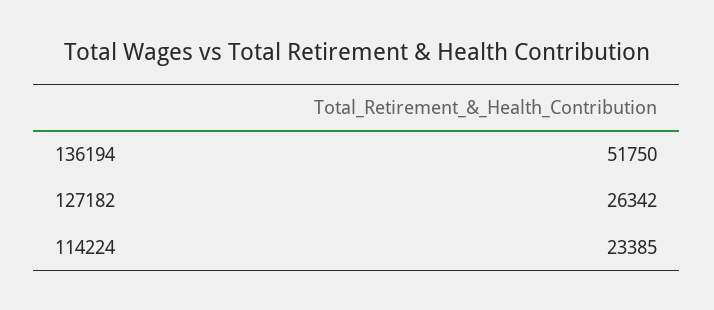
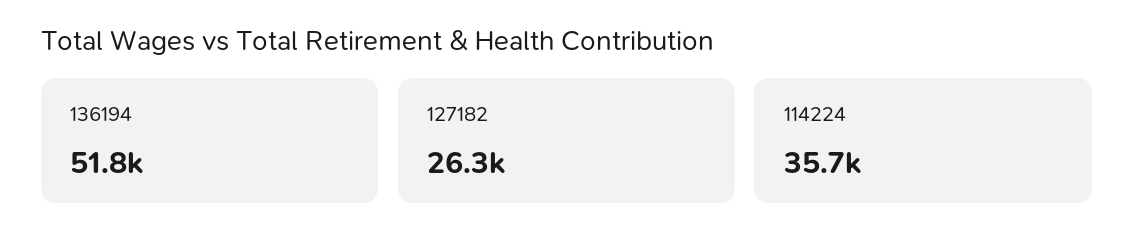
  {
    "136194": 51750,
    "127182": 26342,
-   "114224": 23385
+   "114224": 35700
  }

